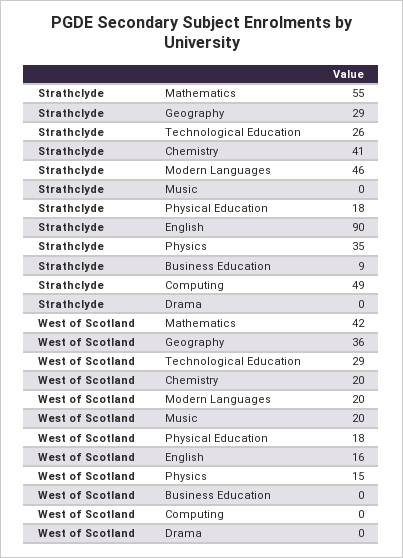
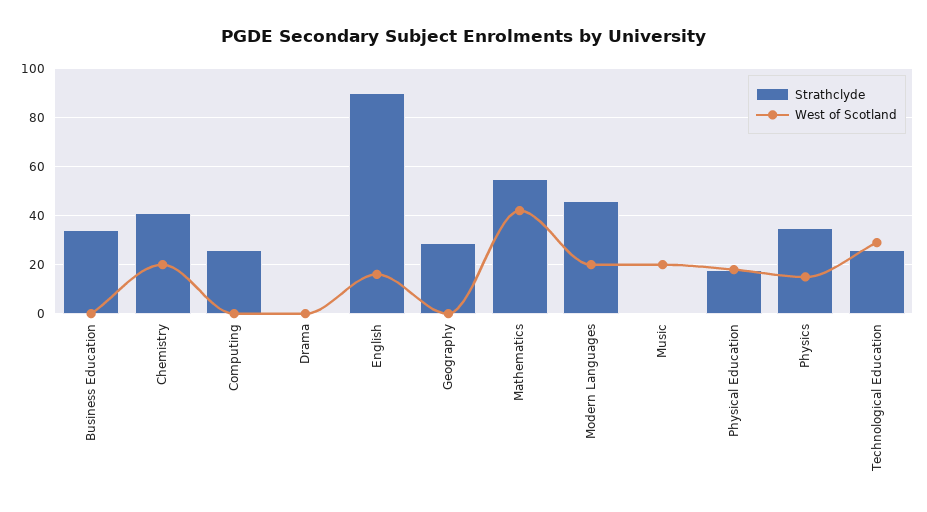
  {
    "Strathclyde": {
      "Mathematics": 55,
      "Geography": 29,
      "Technological Education": 26,
      "Chemistry": 41,
      "Modern Languages": 46,
      "Music": 0,
      "Physical Education": 18,
      "English": 90,
      "Physics": 35,
-     "Business Education": 9,
+     "Business Education": 35,
-     "Computing": 49,
+     "Computing": 25,
      "Drama": 0
    },
    "West of Scotland": {
      "Mathematics": 42,
-     "Geography": 36,
+     "Geography": 0,
      "Technological Education": 29,
      "Chemistry": 20,
      "Modern Languages": 20,
      "Music": 20,
      "Physical Education": 18,
      "English": 16,
      "Physics": 15,
      "Business Education": 0,
      "Computing": 0,
      "Drama": 0
    }
  }

